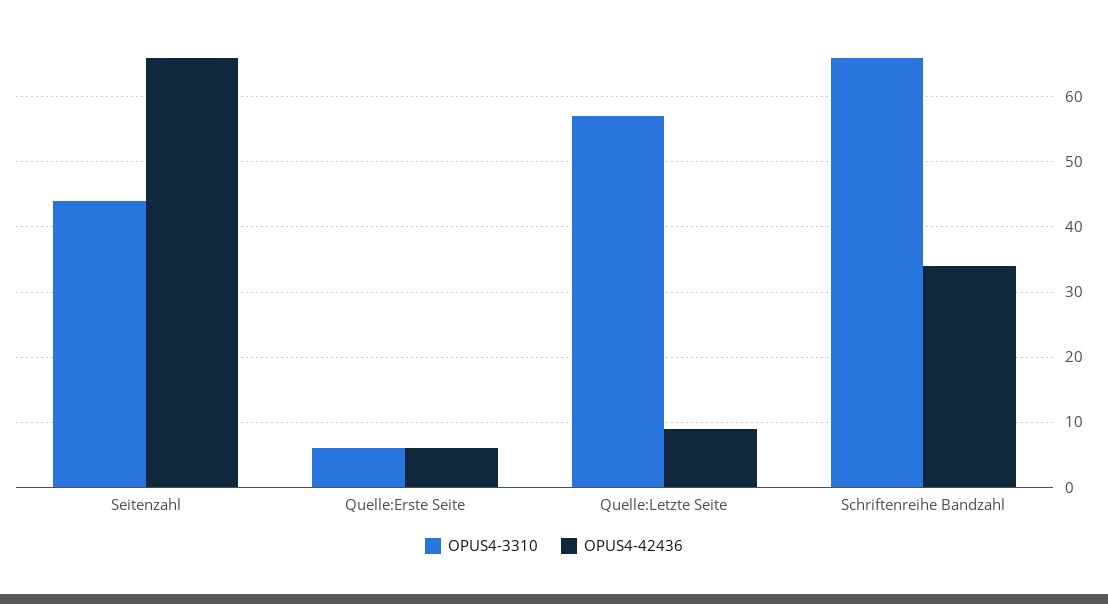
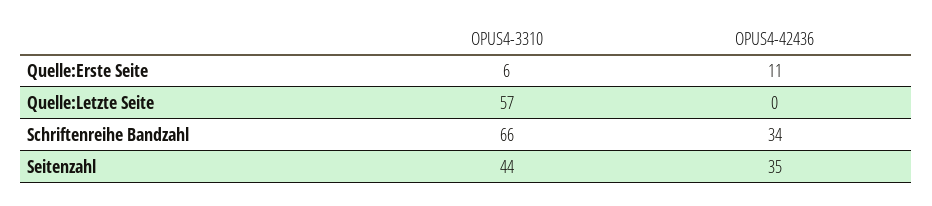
  {
    "OPUS4-3310": {
      "Seitenzahl": 44,
      "Quelle:Erste Seite": 6,
      "Quelle:Letzte Seite": 57,
      "Schriftenreihe Bandzahl": 66
    },
    "OPUS4-42436": {
-     "Seitenzahl": 66,
+     "Seitenzahl": 35,
-     "Quelle:Erste Seite": 6,
+     "Quelle:Erste Seite": 11,
-     "Quelle:Letzte Seite": 9,
+     "Quelle:Letzte Seite": 0,
      "Schriftenreihe Bandzahl": 34
    }
  }

